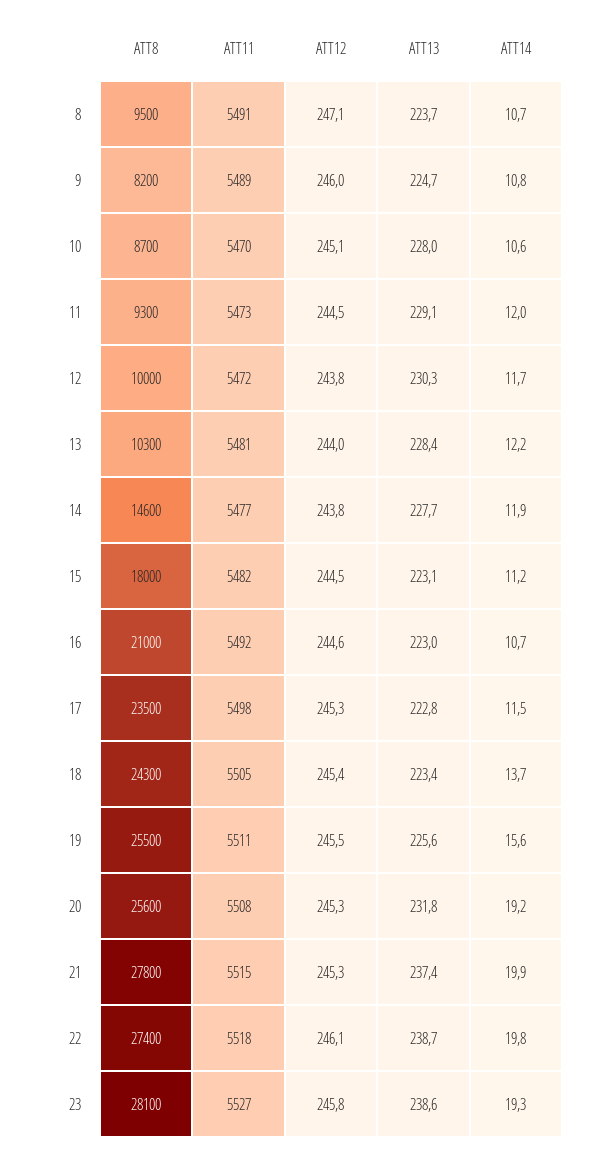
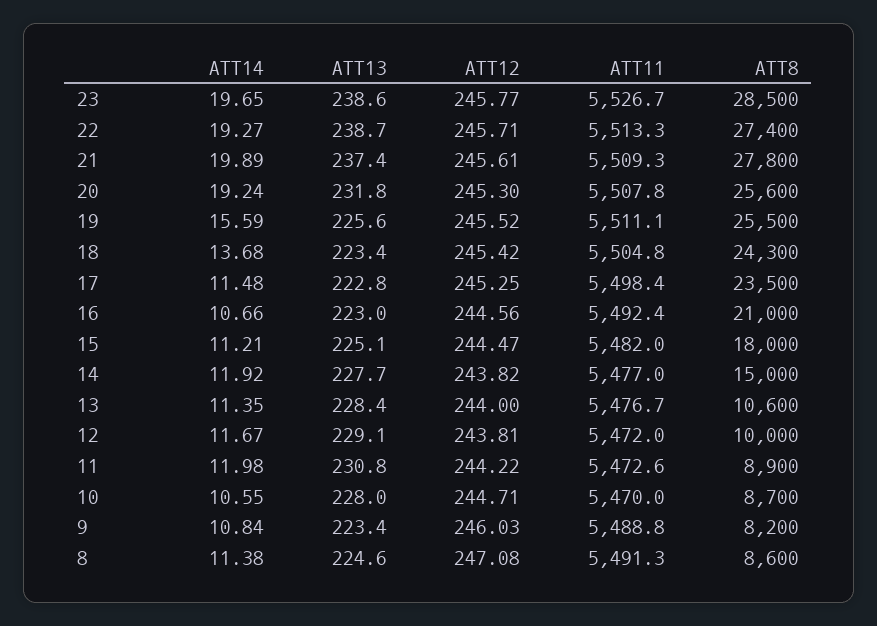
  {
    "ATT8": {
-     "8": 9500,
+     "8": 8600,
      "9": 8200,
      "10": 8700,
-     "11": 9300,
+     "11": 8900,
      "12": 10000,
-     "13": 10300,
+     "13": 10600,
-     "14": 14600,
+     "14": 15000,
      "15": 18000,
      "16": 21000,
      "17": 23500,
      "18": 24300,
      "19": 25500,
      "20": 25600,
      "21": 27800,
      "22": 27400,
-     "23": 28100
+     "23": 28500
    },
    "ATT11": {
      "8": 5491.3,
      "9": 5488.8,
      "10": 5470,
      "11": 5472.6,
      "12": 5472,
-     "13": 5481,
+     "13": 5476.7,
      "14": 5477,
      "15": 5482,
      "16": 5492.4,
      "17": 5498.4,
      "18": 5504.8,
      "19": 5511.1,
      "20": 5507.8,
-     "21": 5515,
+     "21": 5509.3,
-     "22": 5518,
+     "22": 5513.3,
      "23": 5526.7
    },
    "ATT12": {
      "8": 247.08,
      "9": 246.03,
-     "10": 245.1,
+     "10": 244.71,
-     "11": 244.5,
+     "11": 244.22,
      "12": 243.81,
      "13": 244,
      "14": 243.82,
      "15": 244.47,
      "16": 244.56,
      "17": 245.25,
      "18": 245.42,
      "19": 245.52,
      "20": 245.3,
-     "21": 245.3,
+     "21": 245.61,
-     "22": 246.1,
+     "22": 245.71,
      "23": 245.77
    },
    "ATT13": {
-     "8": 223.7,
+     "8": 224.6,
-     "9": 224.7,
+     "9": 223.4,
      "10": 228,
-     "11": 229.1,
+     "11": 230.8,
-     "12": 230.3,
+     "12": 229.1,
      "13": 228.4,
      "14": 227.7,
-     "15": 223.1,
+     "15": 225.1,
      "16": 223,
      "17": 222.8,
      "18": 223.4,
      "19": 225.6,
      "20": 231.8,
      "21": 237.4,
      "22": 238.7,
      "23": 238.6
    },
    "ATT14": {
-     "8": 10.7,
+     "8": 11.38,
      "9": 10.84,
      "10": 10.55,
      "11": 11.98,
      "12": 11.67,
-     "13": 12.2,
+     "13": 11.35,
      "14": 11.92,
      "15": 11.21,
      "16": 10.66,
      "17": 11.48,
      "18": 13.68,
      "19": 15.59,
      "20": 19.24,
      "21": 19.89,
-     "22": 19.8,
+     "22": 19.27,
-     "23": 19.3
+     "23": 19.65
    }
  }

